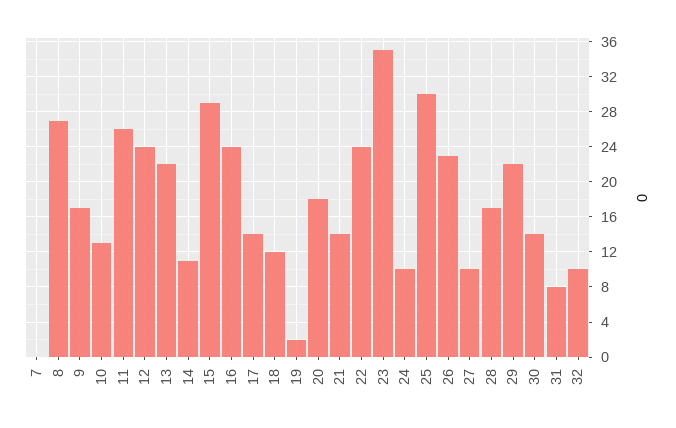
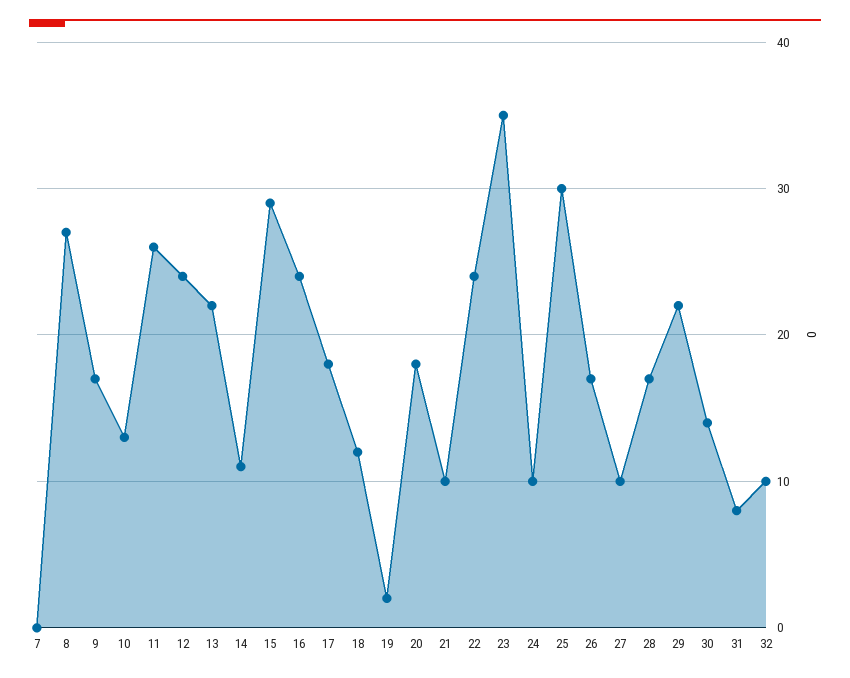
  {
    "7": 0,
    "8": 27,
    "9": 17,
    "10": 13,
    "11": 26,
    "12": 24,
    "13": 22,
    "14": 11,
    "15": 29,
    "16": 24,
-   "17": 14,
+   "17": 18,
    "18": 12,
    "19": 2,
    "20": 18,
-   "21": 14,
+   "21": 10,
    "22": 24,
    "23": 35,
    "24": 10,
    "25": 30,
-   "26": 23,
+   "26": 17,
    "27": 10,
    "28": 17,
    "29": 22,
    "30": 14,
    "31": 8,
    "32": 10
  }

